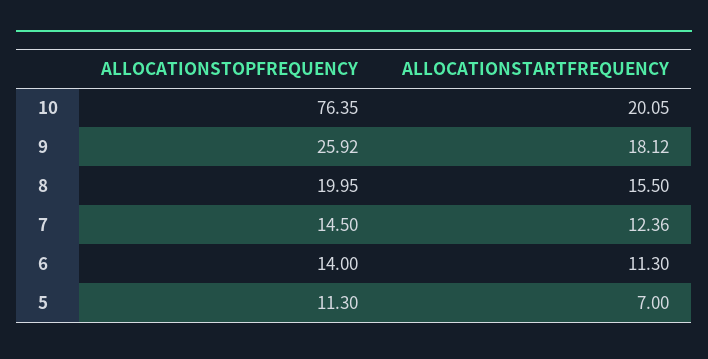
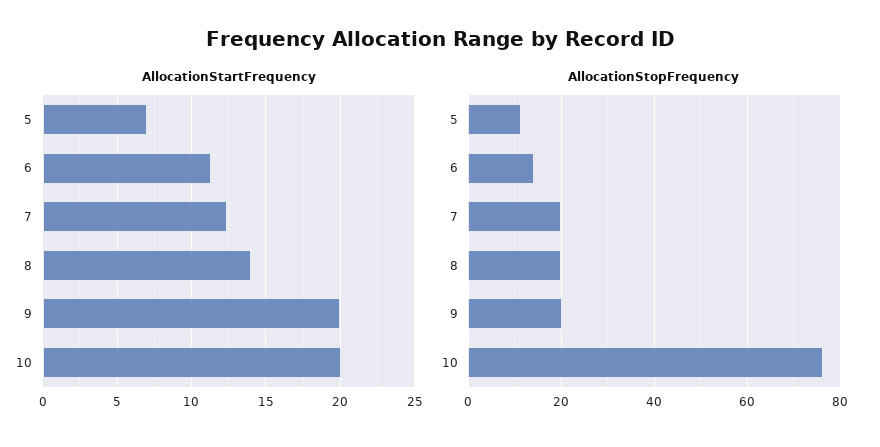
  {
    "ALLOCATIONSTOPFREQUENCY": {
      "10": 76.35,
-     "9": 25.92,
+     "9": 20,
      "8": 19.95,
-     "7": 14.5,
+     "7": 20,
      "6": 14,
      "5": 11.3
    },
    "ALLOCATIONSTARTFREQUENCY": {
      "10": 20.05,
-     "9": 18.12,
+     "9": 20,
-     "8": 15.5,
+     "8": 14,
      "7": 12.36,
      "6": 11.3,
      "5": 7
    }
  }

